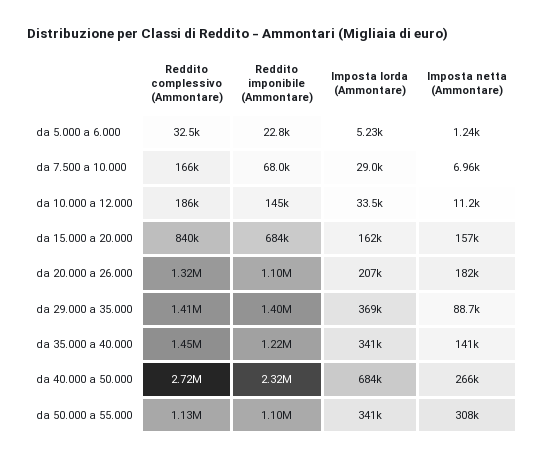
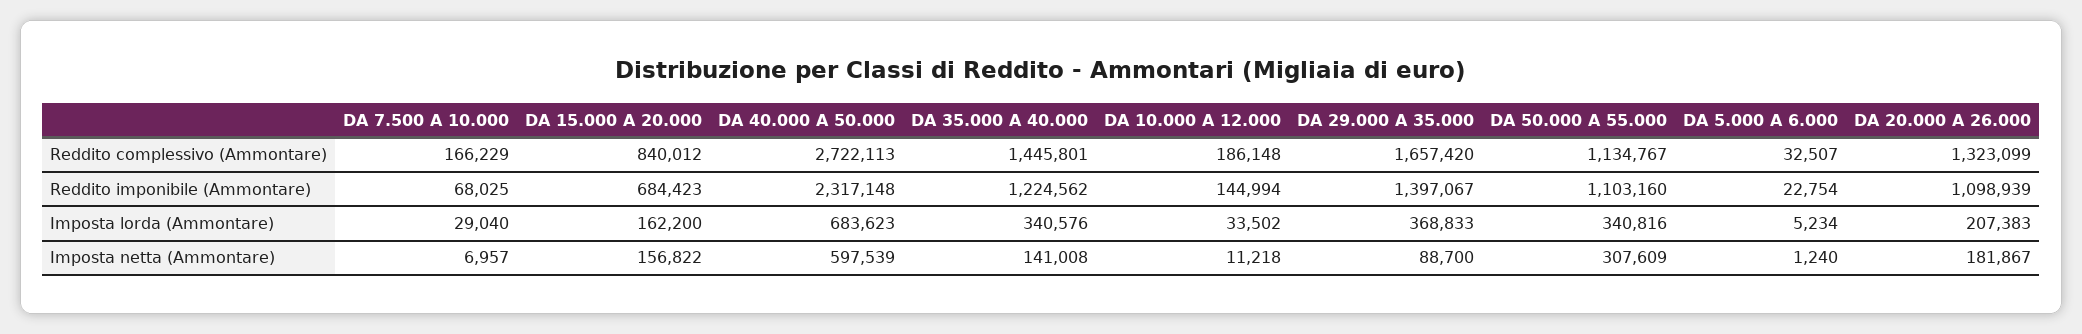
  {
    "Reddito complessivo (Ammontare)": {
      "da 5.000 a 6.000": 32507,
      "da 7.500 a 10.000": 166229,
      "da 10.000 a 12.000": 186148,
      "da 15.000 a 20.000": 840012,
      "da 20.000 a 26.000": 1323099,
-     "da 29.000 a 35.000": 1410000,
+     "da 29.000 a 35.000": 1657420,
      "da 35.000 a 40.000": 1445801,
      "da 40.000 a 50.000": 2722113,
      "da 50.000 a 55.000": 1134767
    },
    "Reddito imponibile (Ammontare)": {
      "da 5.000 a 6.000": 22754,
      "da 7.500 a 10.000": 68025,
      "da 10.000 a 12.000": 144994,
      "da 15.000 a 20.000": 684423,
      "da 20.000 a 26.000": 1098939,
      "da 29.000 a 35.000": 1397067,
      "da 35.000 a 40.000": 1224562,
      "da 40.000 a 50.000": 2317148,
      "da 50.000 a 55.000": 1103160
    },
    "Imposta lorda (Ammontare)": {
      "da 5.000 a 6.000": 5234,
      "da 7.500 a 10.000": 29040,
      "da 10.000 a 12.000": 33502,
      "da 15.000 a 20.000": 162200,
      "da 20.000 a 26.000": 207383,
      "da 29.000 a 35.000": 368833,
      "da 35.000 a 40.000": 340576,
      "da 40.000 a 50.000": 683623,
      "da 50.000 a 55.000": 340816
    },
    "Imposta netta (Ammontare)": {
      "da 5.000 a 6.000": 1240,
      "da 7.500 a 10.000": 6957,
      "da 10.000 a 12.000": 11218,
      "da 15.000 a 20.000": 156822,
      "da 20.000 a 26.000": 181867,
      "da 29.000 a 35.000": 88700,
      "da 35.000 a 40.000": 141008,
-     "da 40.000 a 50.000": 266000,
+     "da 40.000 a 50.000": 597539,
      "da 50.000 a 55.000": 307609
    }
  }

